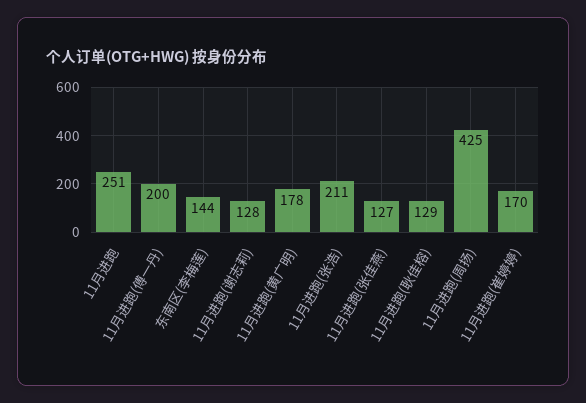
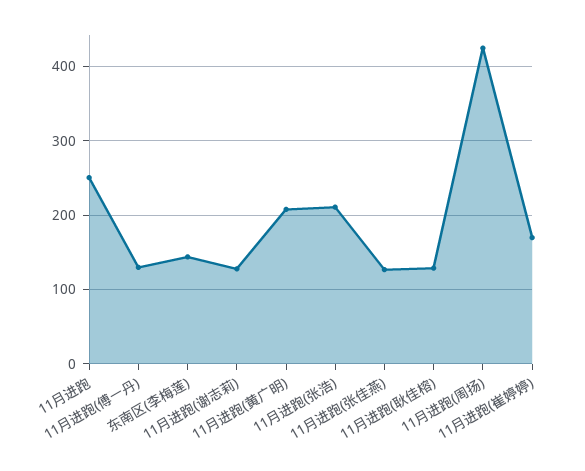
  {
    "11月进跑": 251,
-   "11月进跑(傅一丹)": 200,
+   "11月进跑(傅一丹)": 130,
    "东南区(李梅莲)": 144,
    "11月进跑(谢志莉)": 128,
-   "11月进跑(黄广明)": 178,
+   "11月进跑(黄广明)": 210,
    "11月进跑(张浩)": 211,
    "11月进跑(张佳燕)": 127,
    "11月进跑(耿佳榕)": 129,
    "11月进跑(周扬)": 425,
    "11月进跑(崔婷婷)": 170
  }

